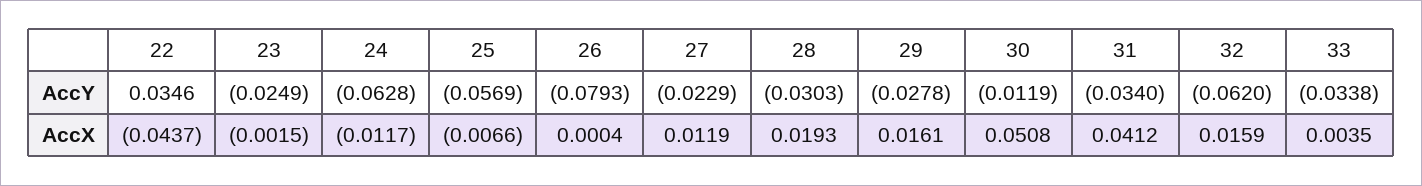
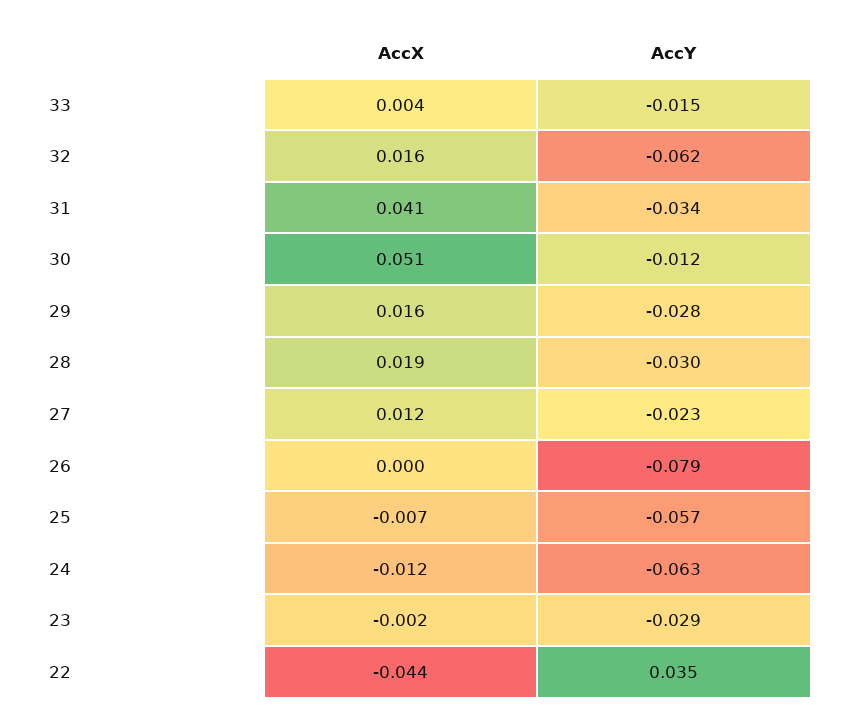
  {
    "22": {
      "AccY": 0.0346,
      "AccX": -0.0437
    },
    "23": {
-     "AccY": -0.0249,
+     "AccY": -0.029,
      "AccX": -0.0015
    },
    "24": {
      "AccY": -0.0628,
      "AccX": -0.0117
    },
    "25": {
      "AccY": -0.0569,
      "AccX": -0.0066
    },
    "26": {
      "AccY": -0.0793,
      "AccX": 0.0004
    },
    "27": {
      "AccY": -0.0229,
      "AccX": 0.0119
    },
    "28": {
      "AccY": -0.0303,
      "AccX": 0.0193
    },
    "29": {
      "AccY": -0.0278,
      "AccX": 0.0161
    },
    "30": {
      "AccY": -0.0119,
      "AccX": 0.0508
    },
    "31": {
      "AccY": -0.034,
      "AccX": 0.0412
    },
    "32": {
      "AccY": -0.062,
      "AccX": 0.0159
    },
    "33": {
-     "AccY": -0.0338,
+     "AccY": -0.015,
      "AccX": 0.0035
    }
  }

